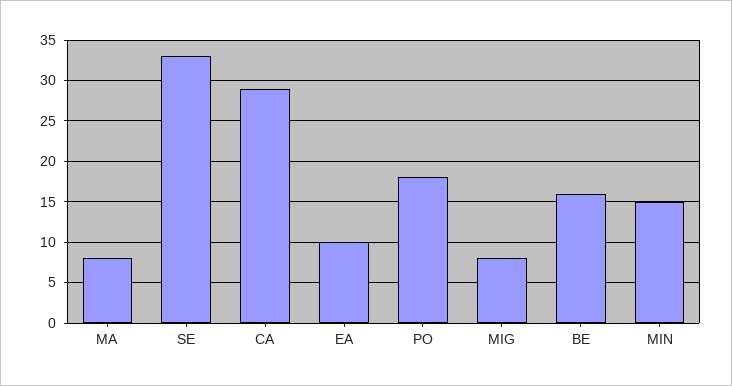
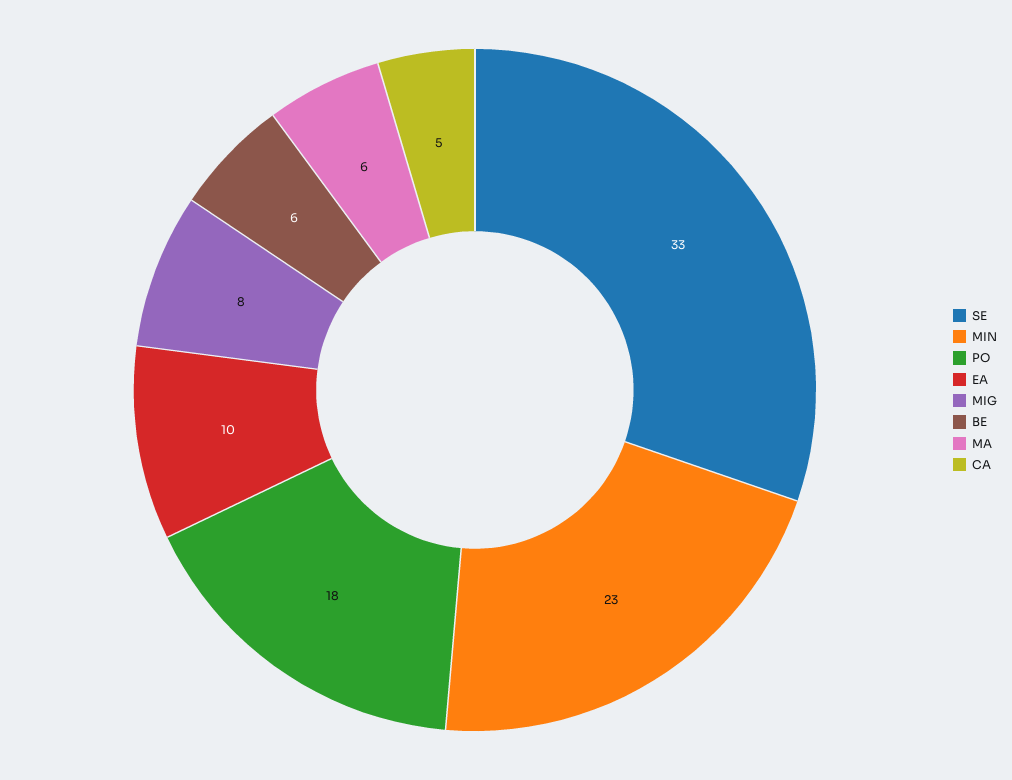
  {
-   "MA": 8,
+   "MA": 6,
    "SE": 33,
-   "CA": 29,
+   "CA": 5,
    "EA": 10,
    "PO": 18,
    "MIG": 8,
-   "BE": 16,
+   "BE": 6,
-   "MIN": 15
+   "MIN": 23
  }

